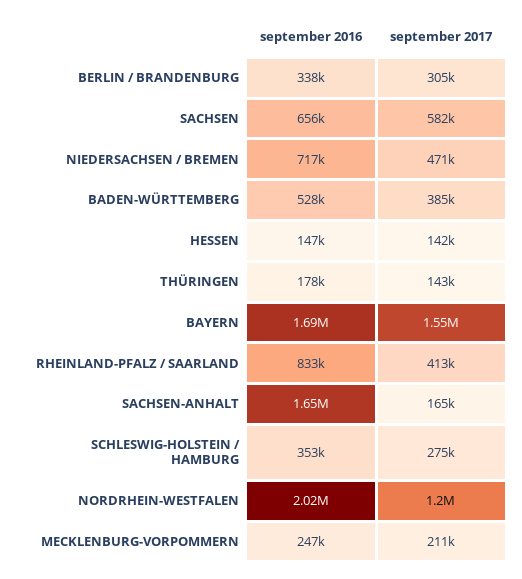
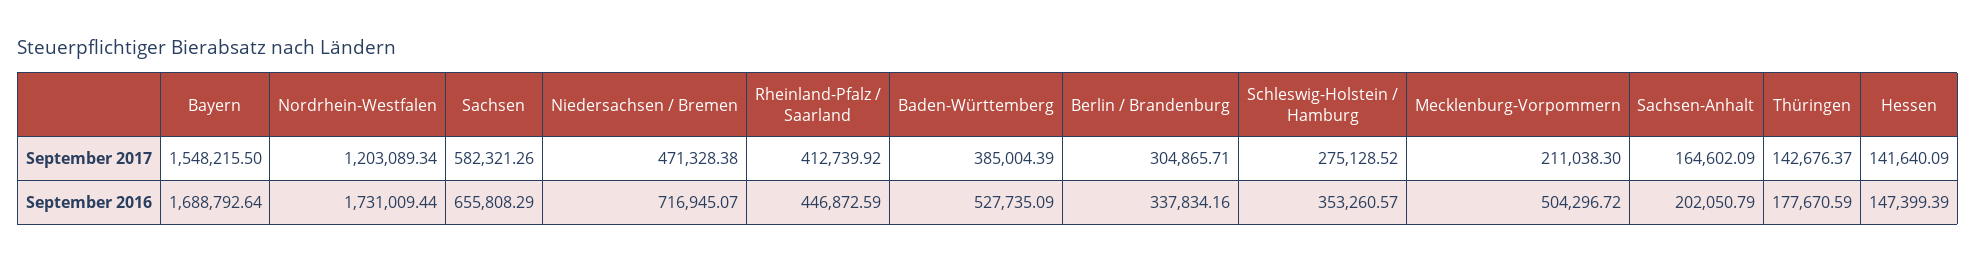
  {
    "september 2016": {
      "BERLIN / BRANDENBURG": 337834.16,
      "SACHSEN": 655808.29,
      "NIEDERSACHSEN / BREMEN": 716945.07,
      "BADEN-WÜRTTEMBERG": 527735.09,
      "HESSEN": 147399.39,
      "THÜRINGEN": 177670.59,
      "BAYERN": 1688792.64,
-     "RHEINLAND-PFALZ / SAARLAND": 833000,
+     "RHEINLAND-PFALZ / SAARLAND": 446872.59,
-     "SACHSEN-ANHALT": 1650000,
+     "SACHSEN-ANHALT": 202050.79,
      "SCHLESWIG-HOLSTEIN / HAMBURG": 353260.57,
-     "NORDRHEIN-WESTFALEN": 2020000,
+     "NORDRHEIN-WESTFALEN": 1731009.44,
-     "MECKLENBURG-VORPOMMERN": 247000
+     "MECKLENBURG-VORPOMMERN": 504296.72
    },
    "september 2017": {
      "BERLIN / BRANDENBURG": 304865.71,
      "SACHSEN": 582321.26,
      "NIEDERSACHSEN / BREMEN": 471328.38,
      "BADEN-WÜRTTEMBERG": 385004.39,
      "HESSEN": 141640.09,
      "THÜRINGEN": 142676.37,
      "BAYERN": 1548215.5,
      "RHEINLAND-PFALZ / SAARLAND": 412739.92,
      "SACHSEN-ANHALT": 164602.09,
      "SCHLESWIG-HOLSTEIN / HAMBURG": 275128.52,
      "NORDRHEIN-WESTFALEN": 1203089.34,
      "MECKLENBURG-VORPOMMERN": 211038.3
    }
  }

